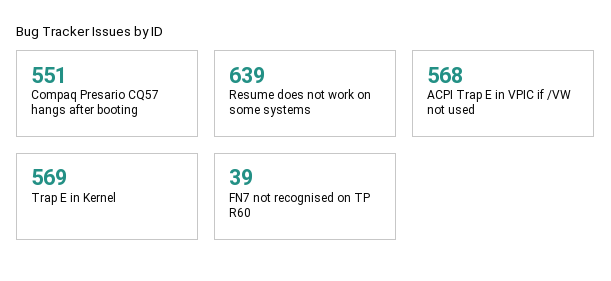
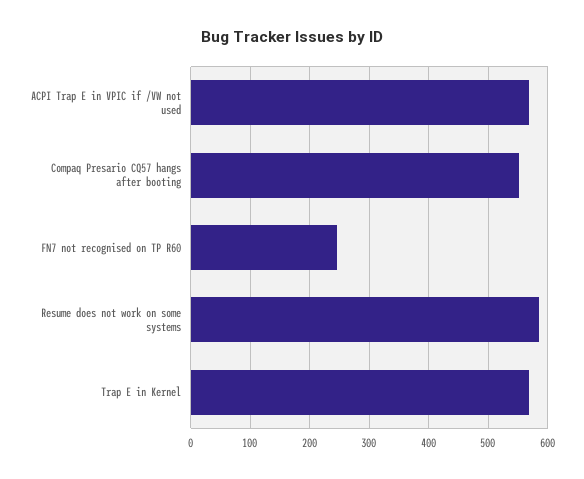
  {
    "Compaq Presario CQ57 hangs after booting": 551,
-   "Resume does not work on some systems": 639,
+   "Resume does not work on some systems": 580,
    "ACPI Trap E in VPIC if /VW not used": 568,
    "Trap E in Kernel": 569,
-   "FN7 not recognised on TP R60": 39
+   "FN7 not recognised on TP R60": 240
  }

